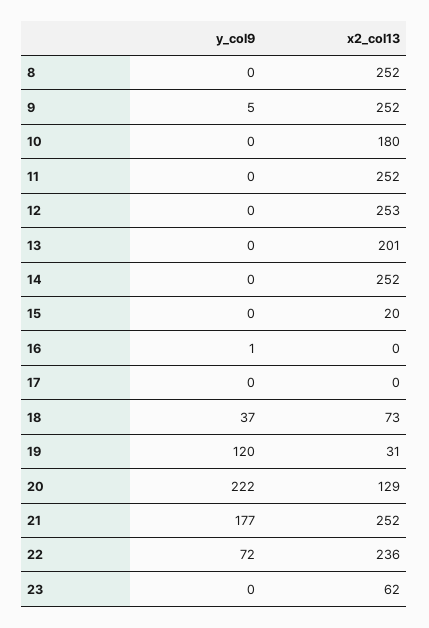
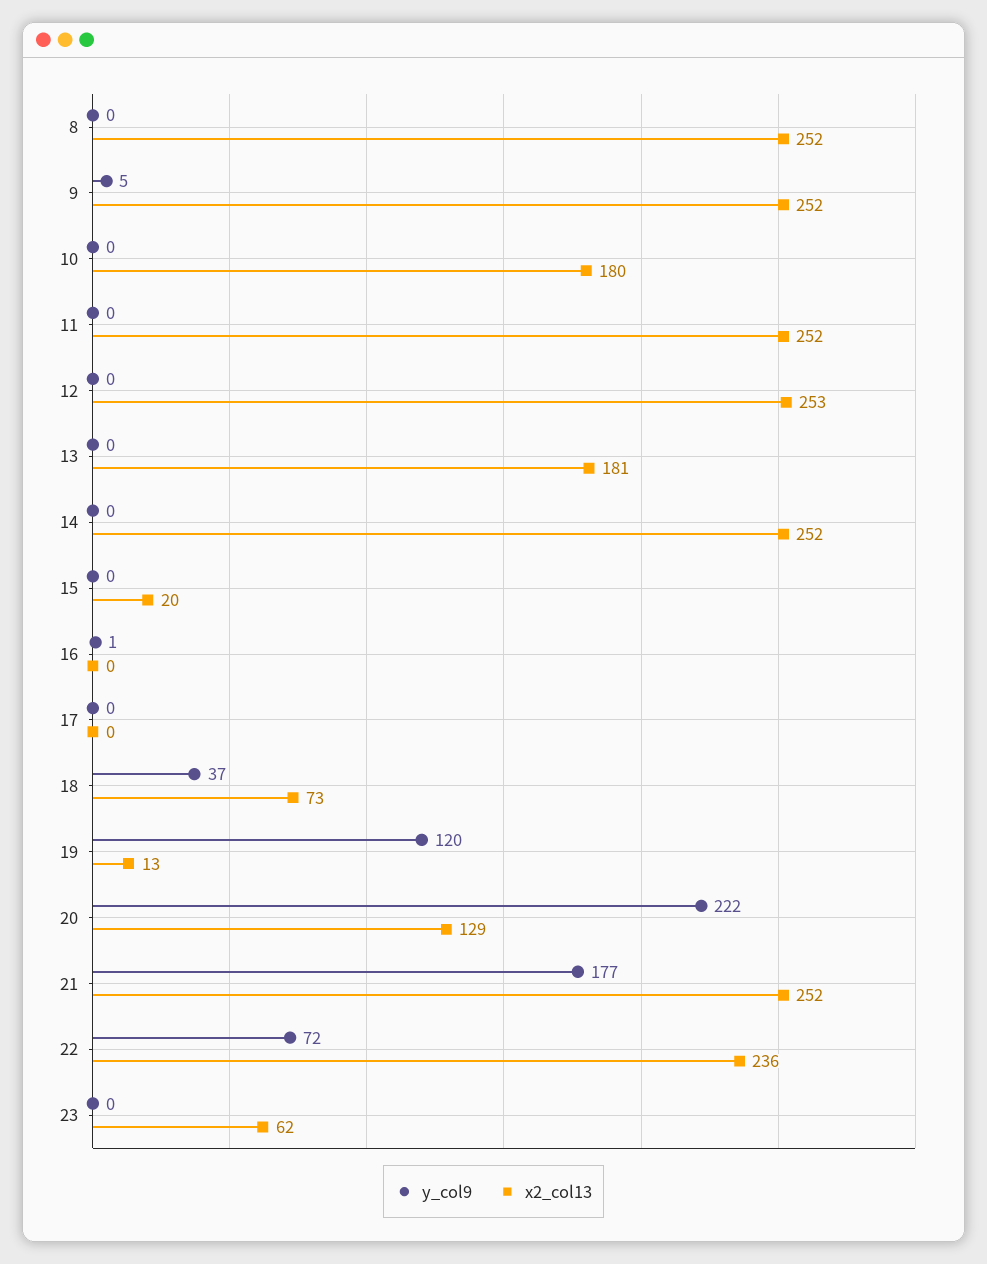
  {
    "y_col9": {
      "8": 0,
      "9": 5,
      "10": 0,
      "11": 0,
      "12": 0,
      "13": 0,
      "14": 0,
      "15": 0,
      "16": 1,
      "17": 0,
      "18": 37,
      "19": 120,
      "20": 222,
      "21": 177,
      "22": 72,
      "23": 0
    },
    "x2_col13": {
      "8": 252,
      "9": 252,
      "10": 180,
      "11": 252,
      "12": 253,
-     "13": 201,
+     "13": 181,
      "14": 252,
      "15": 20,
      "16": 0,
      "17": 0,
      "18": 73,
-     "19": 31,
+     "19": 13,
      "20": 129,
      "21": 252,
      "22": 236,
      "23": 62
    }
  }

